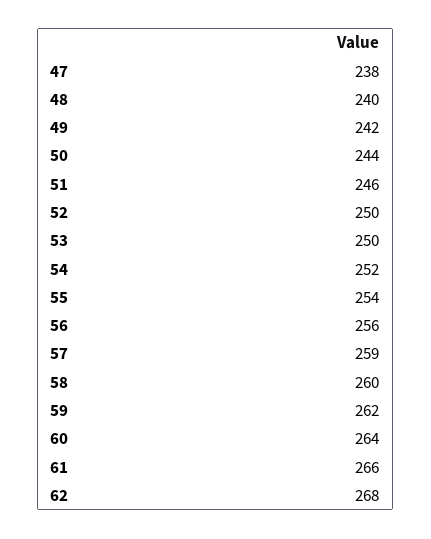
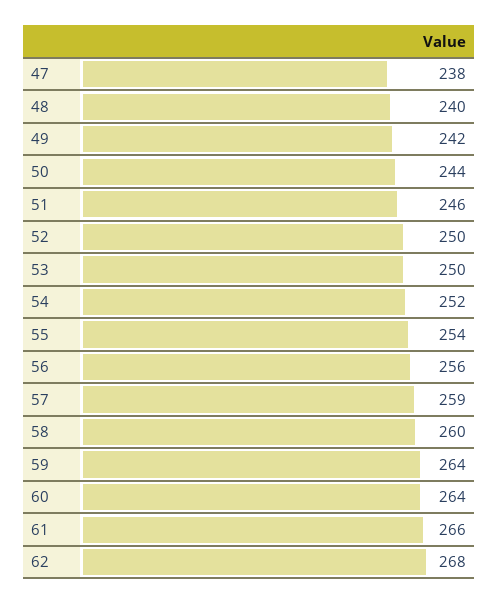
  {
    "47": 238,
    "48": 240,
    "49": 242,
    "50": 244,
    "51": 246,
    "52": 250,
    "53": 250,
    "54": 252,
    "55": 254,
    "56": 256,
    "57": 259,
    "58": 260,
-   "59": 262,
+   "59": 264,
    "60": 264,
    "61": 266,
    "62": 268
  }

